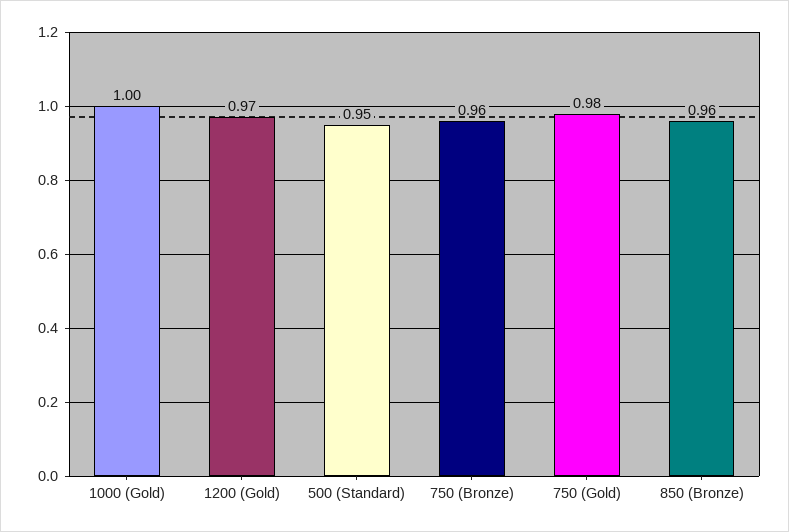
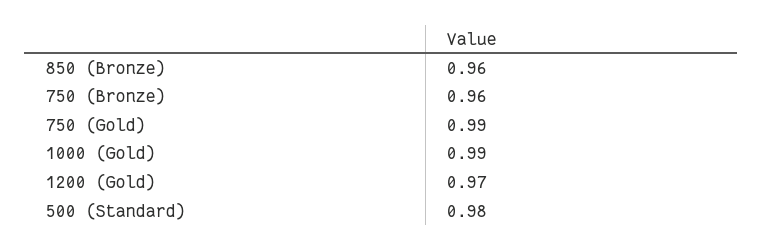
  {
-   "1000 (Gold)": 1,
+   "1000 (Gold)": 0.99,
    "1200 (Gold)": 0.97,
-   "500 (Standard)": 0.95,
+   "500 (Standard)": 0.98,
    "750 (Bronze)": 0.96,
-   "750 (Gold)": 0.98,
+   "750 (Gold)": 0.99,
    "850 (Bronze)": 0.96
  }

